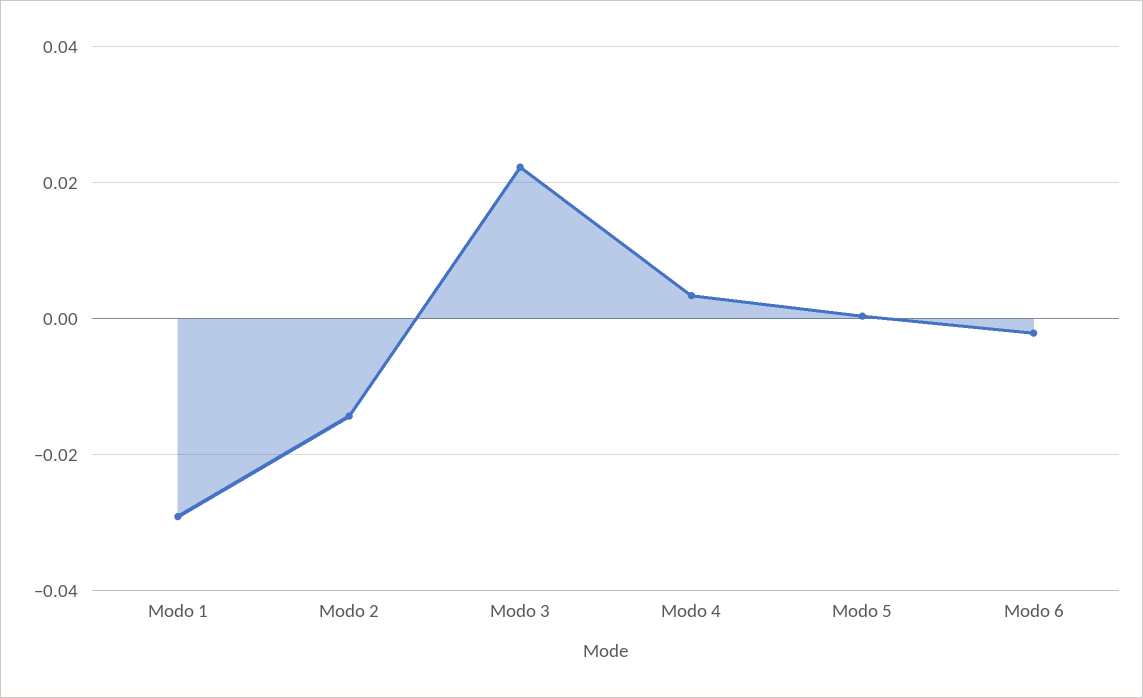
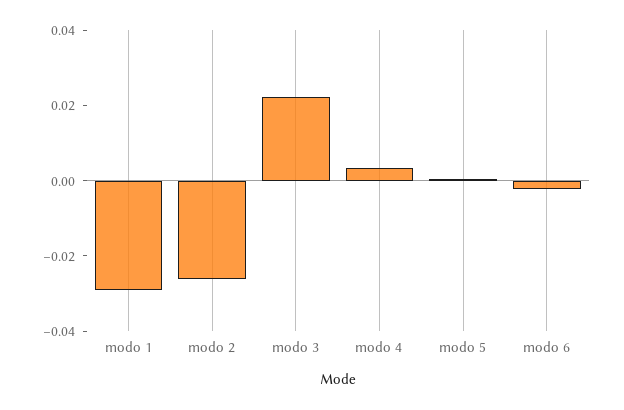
  {
    "Modo 1": -0.03,
-   "Modo 2": -0.014,
+   "Modo 2": -0.025,
    "Modo 3": 0.022,
    "Modo 4": 0.004,
    "Modo 5": 0,
    "Modo 6": -0.002
  }

